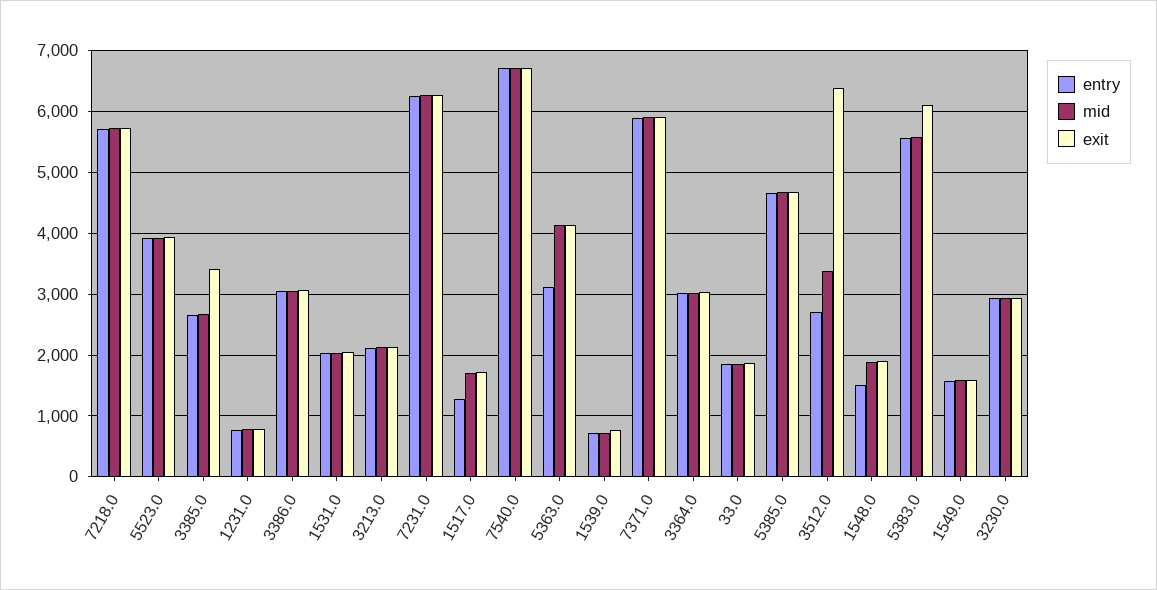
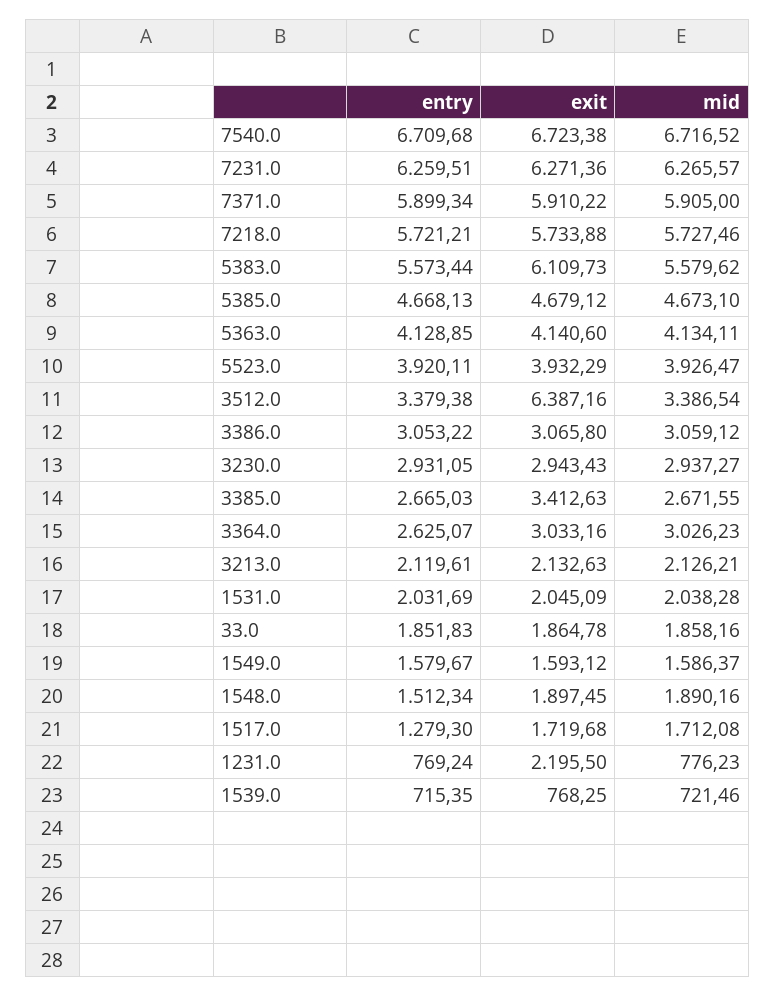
  {
    "entry": {
      "7218.0": 5721.21,
      "5523.0": 3920.11,
      "3385.0": 2665.03,
      "1231.0": 769.24,
      "3386.0": 3053.22,
      "1531.0": 2031.69,
      "3213.0": 2119.61,
      "7231.0": 6259.51,
      "1517.0": 1279.3,
      "7540.0": 6709.68,
-     "5363.0": 3100,
+     "5363.0": 4128.85,
      "1539.0": 715.35,
      "7371.0": 5899.34,
-     "3364.0": 3000,
+     "3364.0": 2625.07,
      "33.0": 1851.83,
      "5385.0": 4668.13,
-     "3512.0": 2700,
+     "3512.0": 3379.38,
      "1548.0": 1512.34,
      "5383.0": 5573.44,
      "1549.0": 1579.67,
      "3230.0": 2931.05
    },
    "mid": {
      "7218.0": 5727.46,
      "5523.0": 3926.47,
      "3385.0": 2671.55,
      "1231.0": 776.23,
      "3386.0": 3059.12,
      "1531.0": 2038.28,
      "3213.0": 2126.21,
      "7231.0": 6265.57,
      "1517.0": 1712.08,
      "7540.0": 6716.52,
      "5363.0": 4134.11,
      "1539.0": 721.46,
      "7371.0": 5905,
      "3364.0": 3026.23,
      "33.0": 1858.16,
      "5385.0": 4673.1,
      "3512.0": 3386.54,
      "1548.0": 1890.16,
      "5383.0": 5579.62,
      "1549.0": 1586.37,
      "3230.0": 2937.27
    },
    "exit": {
      "7218.0": 5733.88,
      "5523.0": 3932.29,
      "3385.0": 3412.63,
-     "1231.0": 800,
+     "1231.0": 2195.5,
      "3386.0": 3065.8,
      "1531.0": 2045.09,
      "3213.0": 2132.63,
      "7231.0": 6271.36,
      "1517.0": 1719.68,
      "7540.0": 6723.38,
      "5363.0": 4140.6,
      "1539.0": 768.25,
      "7371.0": 5910.22,
      "3364.0": 3033.16,
      "33.0": 1864.78,
      "5385.0": 4679.12,
      "3512.0": 6387.16,
      "1548.0": 1897.45,
      "5383.0": 6109.73,
      "1549.0": 1593.12,
      "3230.0": 2943.43
    }
  }

